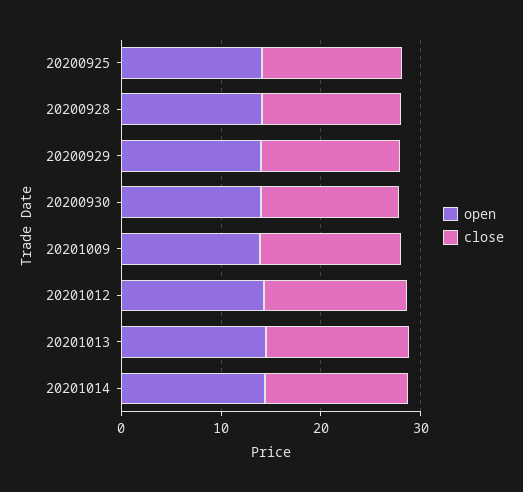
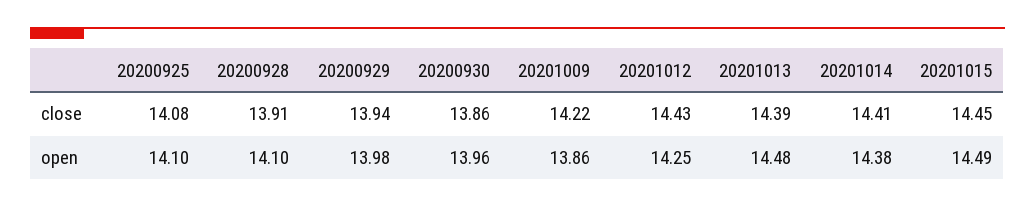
  {
    "open": {
      "20200925": 14.1,
      "20200928": 14.1,
      "20200929": 13.98,
      "20200930": 13.96,
      "20201009": 13.86,
      "20201012": 14.25,
      "20201013": 14.48,
-     "20201014": 14.38
+     "20201014": 14.38,
+     "20201015": 14.49
    },
    "close": {
      "20200925": 14.08,
      "20200928": 13.91,
      "20200929": 13.94,
      "20200930": 13.86,
      "20201009": 14.22,
      "20201012": 14.43,
      "20201013": 14.39,
-     "20201014": 14.41
+     "20201014": 14.41,
+     "20201015": 14.45
    }
  }

